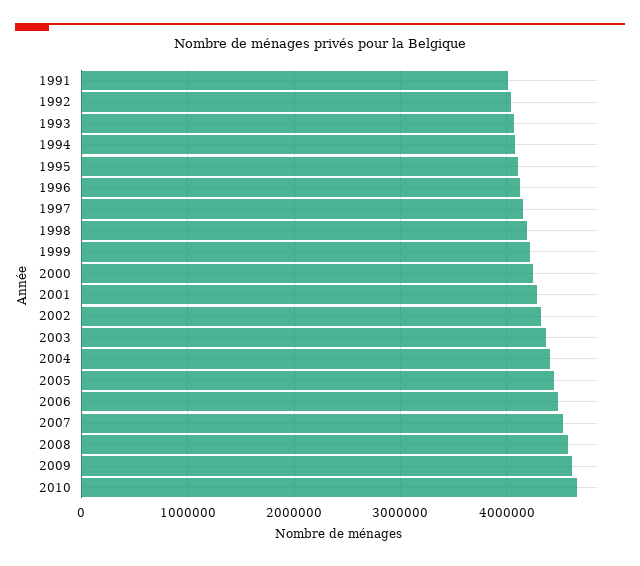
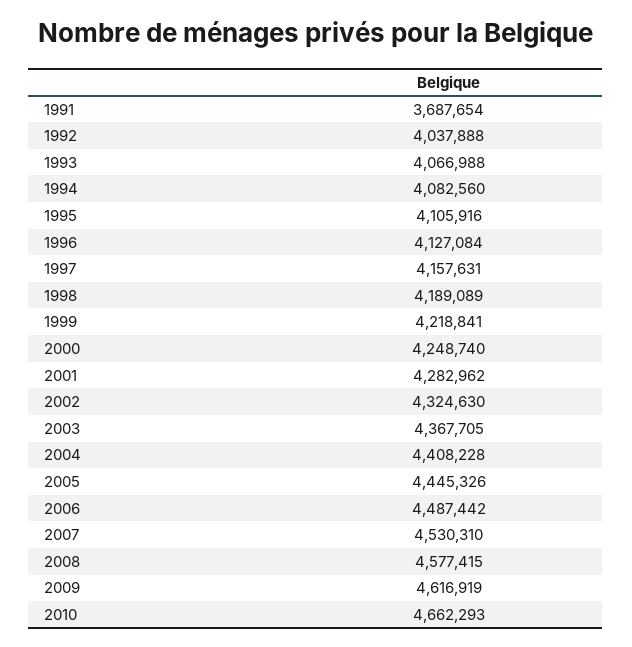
  {
-   "1991": 4000000,
+   "1991": 3687654,
    "1992": 4037888,
    "1993": 4066988,
    "1994": 4082560,
    "1995": 4105916,
    "1996": 4127084,
    "1997": 4157631,
    "1998": 4189089,
    "1999": 4218841,
    "2000": 4248740,
    "2001": 4282962,
    "2002": 4324630,
    "2003": 4367705,
    "2004": 4408228,
    "2005": 4445326,
    "2006": 4487442,
    "2007": 4530310,
    "2008": 4577415,
    "2009": 4616919,
    "2010": 4662293
  }

